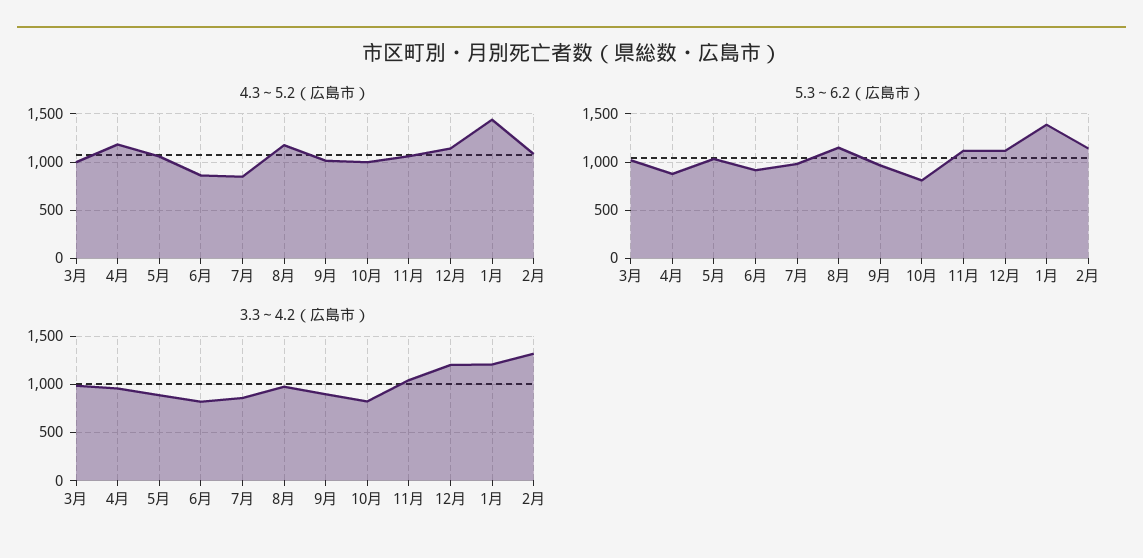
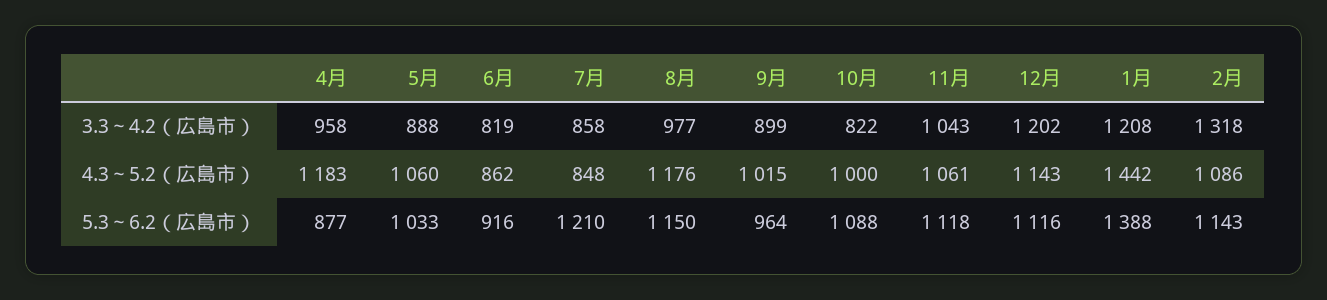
  {
    "4.3～5.2（広島市）": {
-     "3月": 1000,
      "4月": 1183,
      "5月": 1060,
      "6月": 862,
      "7月": 848,
      "8月": 1176,
      "9月": 1015,
      "10月": 1000,
      "11月": 1061,
      "12月": 1143,
      "1月": 1442,
      "2月": 1086
    },
    "5.3～6.2（広島市）": {
-     "3月": 1000,
      "4月": 877,
      "5月": 1033,
      "6月": 916,
-     "7月": 1000,
+     "7月": 1210,
      "8月": 1150,
      "9月": 964,
-     "10月": 800,
+     "10月": 1088,
      "11月": 1118,
      "12月": 1116,
      "1月": 1388,
      "2月": 1143
    },
    "3.3～4.2（広島市）": {
-     "3月": 1000,
      "4月": 958,
      "5月": 888,
      "6月": 819,
      "7月": 858,
      "8月": 977,
      "9月": 899,
      "10月": 822,
      "11月": 1043,
      "12月": 1202,
      "1月": 1208,
      "2月": 1318
    }
  }

